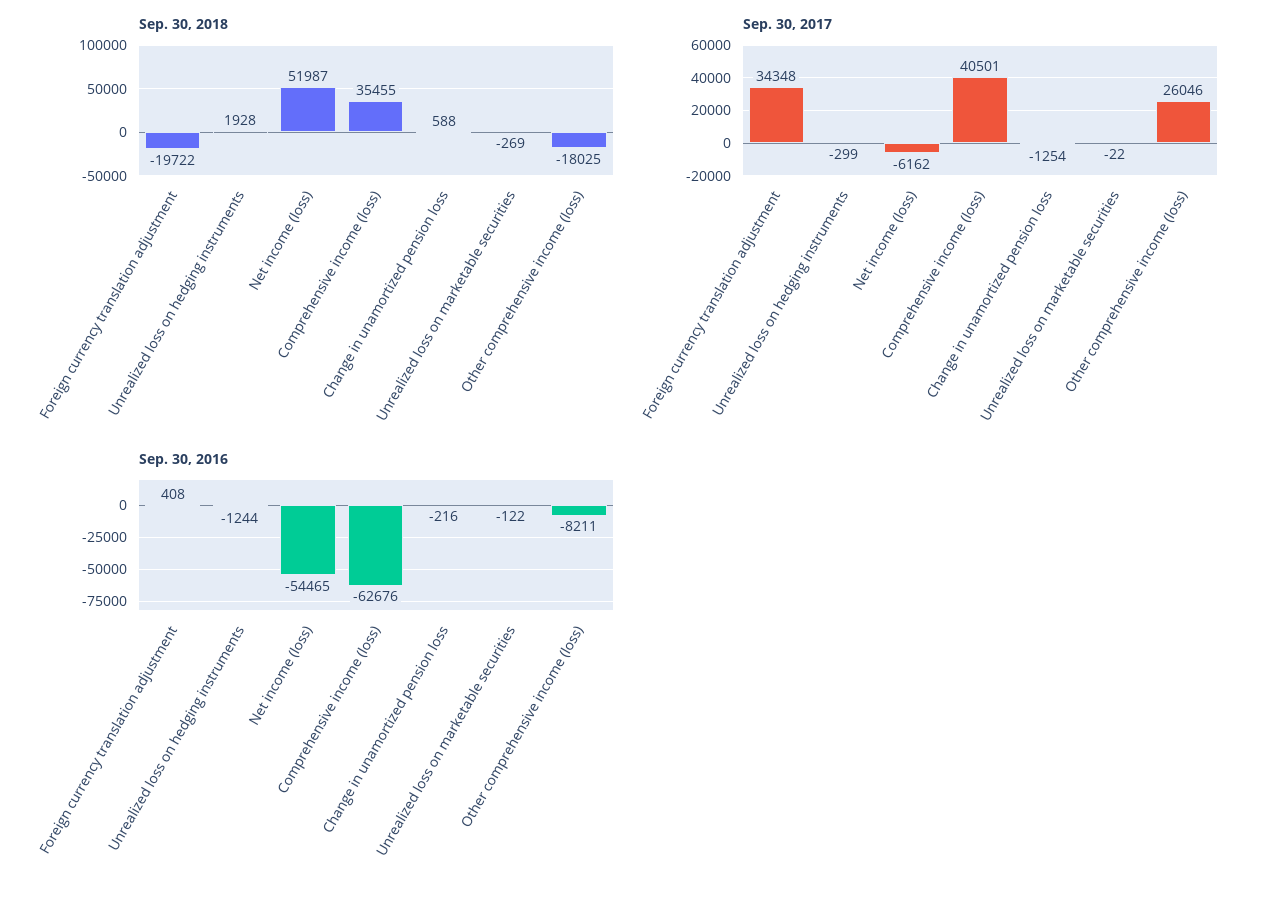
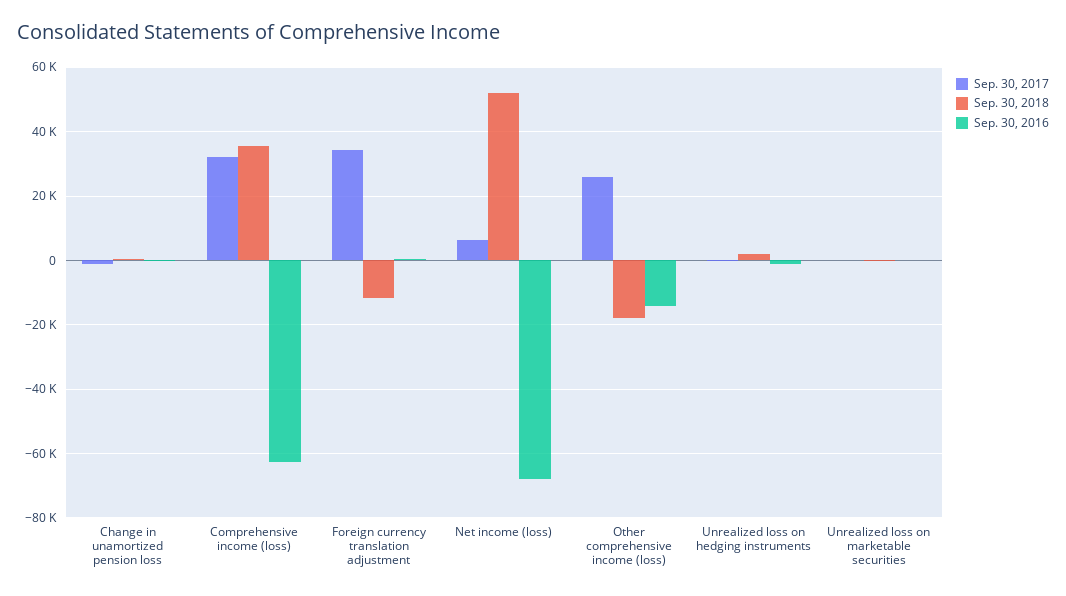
  {
    "Sep. 30, 2018": {
-     "Foreign currency translation adjustment": -19722,
+     "Foreign currency translation adjustment": -12000,
      "Unrealized loss on hedging instruments": 1928,
      "Net income (loss)": 51987,
      "Comprehensive income (loss)": 35455,
      "Change in unamortized pension loss": 588,
      "Unrealized loss on marketable securities": -269,
      "Other comprehensive income (loss)": -18025
    },
    "Sep. 30, 2017": {
      "Foreign currency translation adjustment": 34348,
      "Unrealized loss on hedging instruments": -299,
-     "Net income (loss)": -6162,
+     "Net income (loss)": 6000,
-     "Comprehensive income (loss)": 40501,
+     "Comprehensive income (loss)": 32000,
      "Change in unamortized pension loss": -1254,
      "Unrealized loss on marketable securities": -22,
      "Other comprehensive income (loss)": 26046
    },
    "Sep. 30, 2016": {
      "Foreign currency translation adjustment": 408,
      "Unrealized loss on hedging instruments": -1244,
-     "Net income (loss)": -54465,
+     "Net income (loss)": -68000,
      "Comprehensive income (loss)": -62676,
      "Change in unamortized pension loss": -216,
      "Unrealized loss on marketable securities": -122,
-     "Other comprehensive income (loss)": -8211
+     "Other comprehensive income (loss)": -14000
    }
  }

